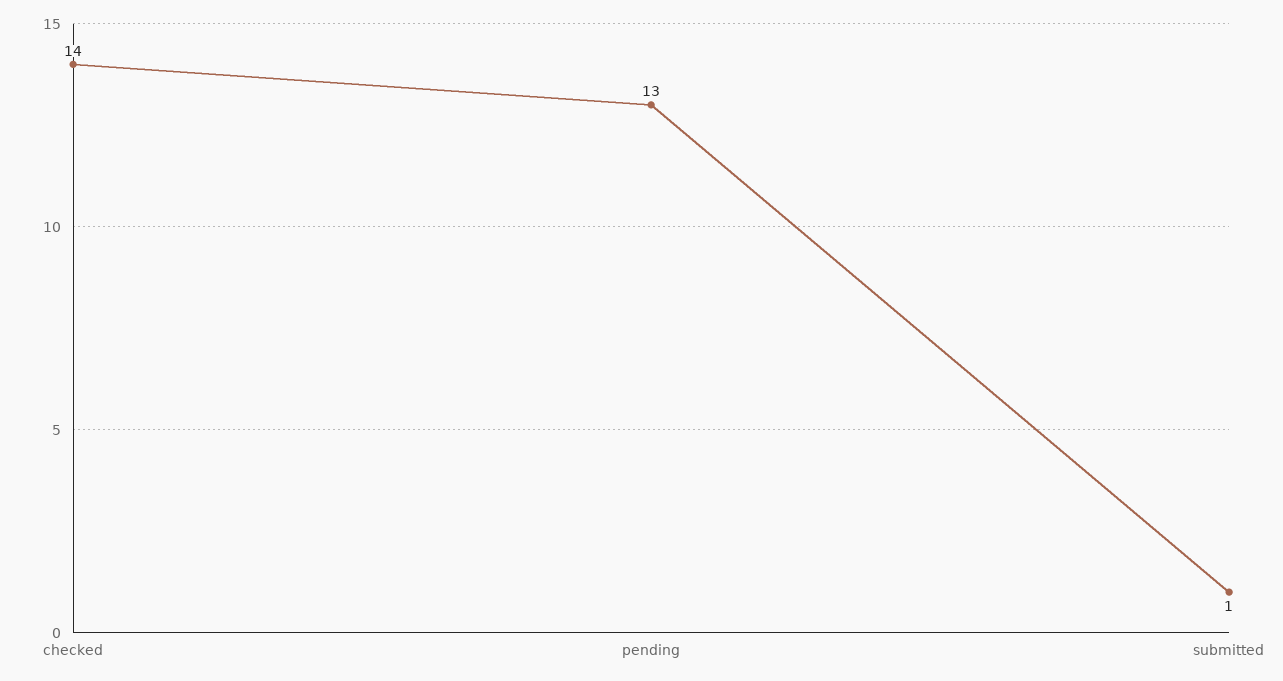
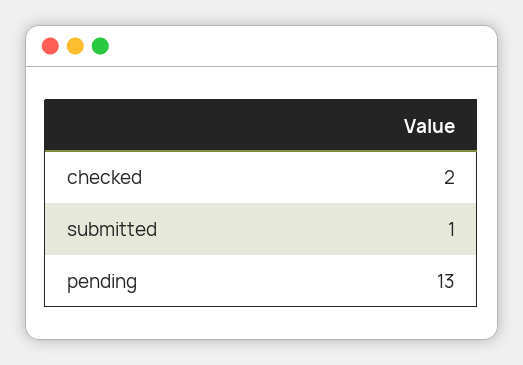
  {
-   "checked": 14,
+   "checked": 2,
    "pending": 13,
    "submitted": 1
  }

